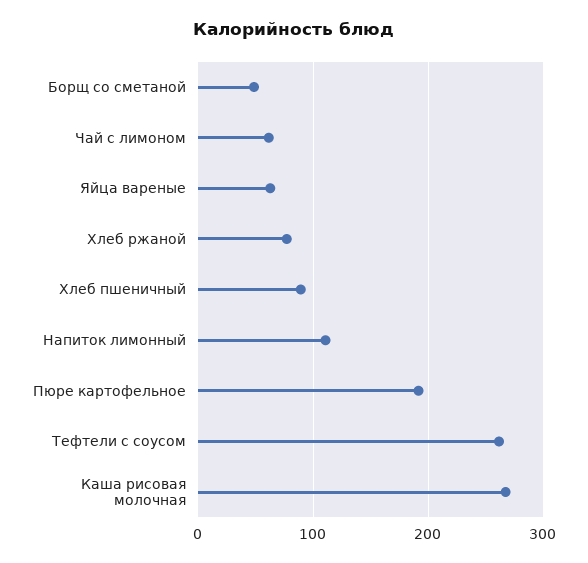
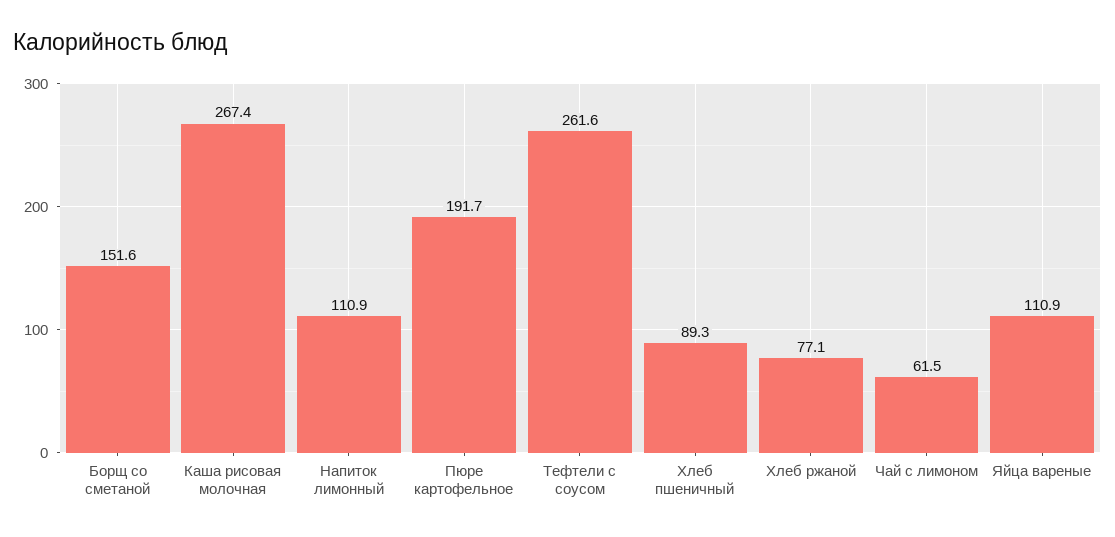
  {
-   "Борщ со сметаной": 50,
+   "Борщ со сметаной": 151.6,
    "Чай с лимоном": 61.5,
-   "Яйца вареные": 60,
+   "Яйца вареные": 110.9,
    "Хлеб ржаной": 77.1,
    "Хлеб пшеничный": 89.3,
    "Напиток лимонный": 110.9,
    "Пюре картофельное": 191.7,
    "Тефтели с соусом": 261.6,
    "Каша рисовая молочная": 267.4
  }

